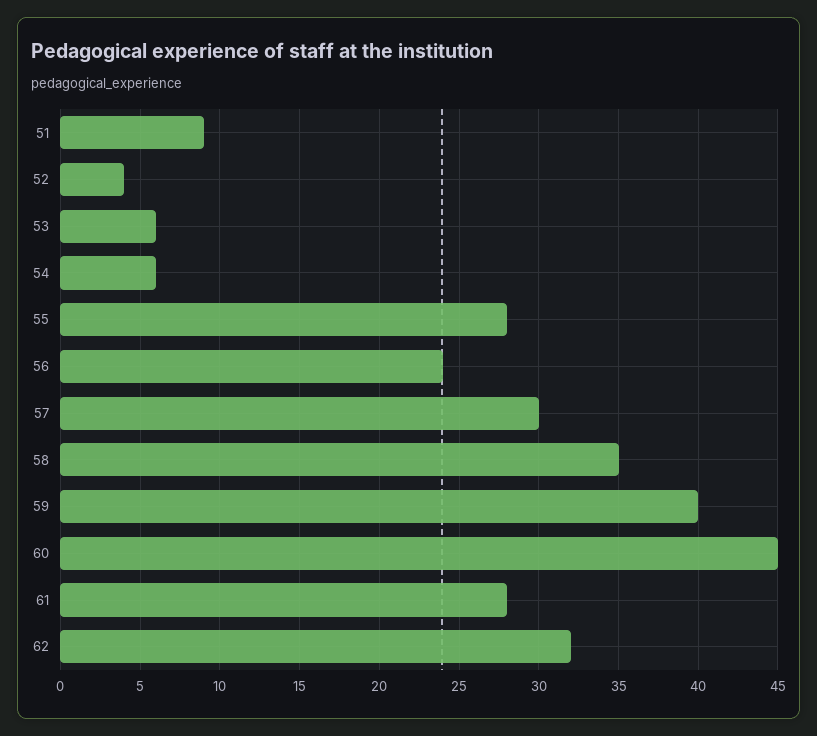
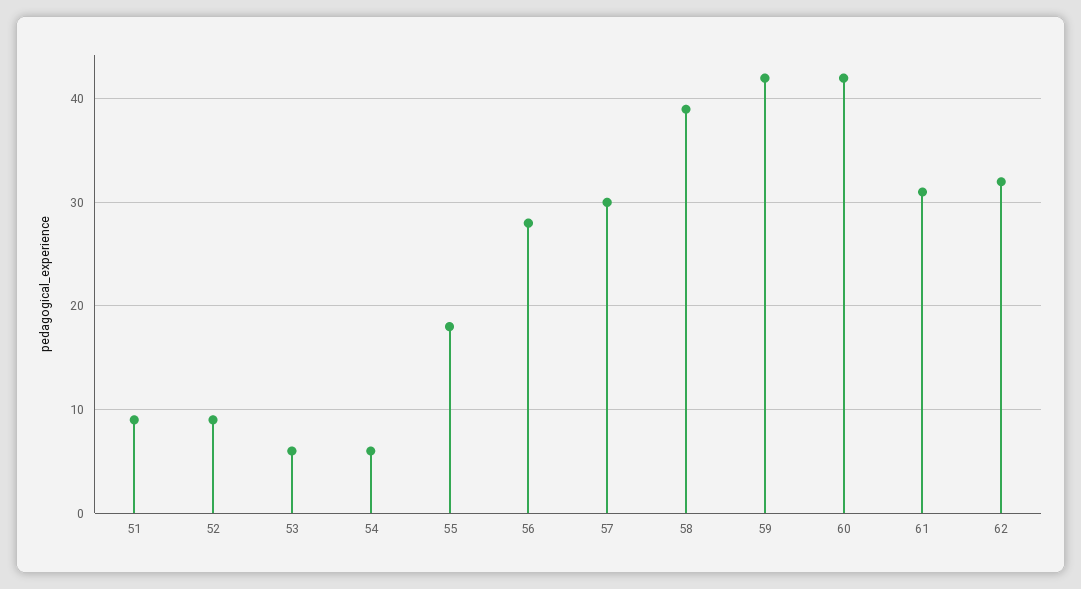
  {
    "51": 9,
-   "52": 4,
+   "52": 9,
    "53": 6,
    "54": 6,
-   "55": 28,
+   "55": 18,
-   "56": 24,
+   "56": 28,
    "57": 30,
-   "58": 35,
+   "58": 39,
-   "59": 40,
+   "59": 42,
-   "60": 45,
+   "60": 42,
-   "61": 28,
+   "61": 31,
    "62": 32
  }

